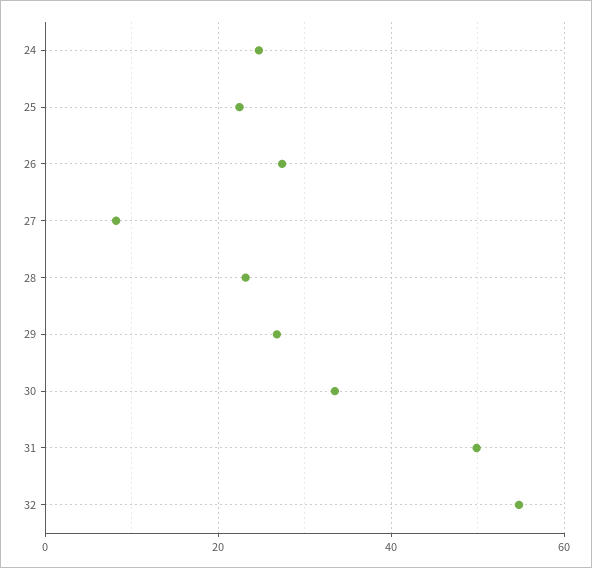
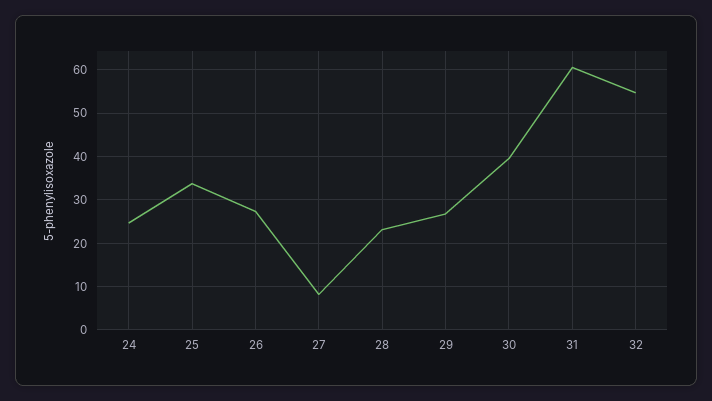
  {
    "24": 24,
-   "25": 22,
+   "25": 34,
    "26": 28,
    "27": 8,
    "28": 24,
    "29": 26,
-   "30": 34,
+   "30": 40,
-   "31": 50,
+   "31": 60,
    "32": 54
  }

